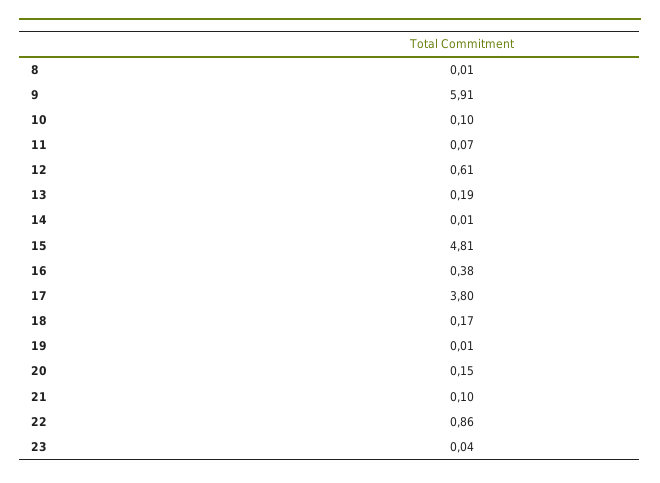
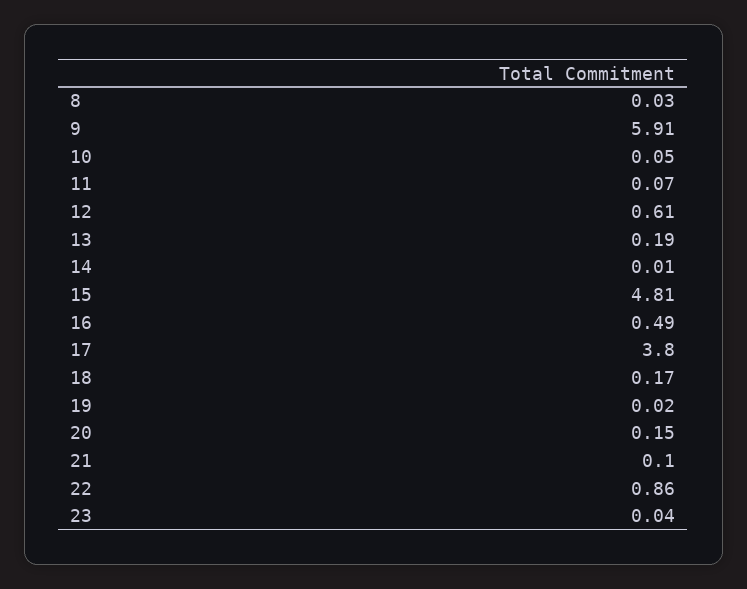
  {
-   "8": 0.01,
+   "8": 0.03,
    "9": 5.91,
-   "10": 0.1,
+   "10": 0.05,
    "11": 0.07,
    "12": 0.61,
    "13": 0.19,
    "14": 0.01,
    "15": 4.81,
-   "16": 0.38,
+   "16": 0.49,
    "17": 3.8,
    "18": 0.17,
-   "19": 0.01,
+   "19": 0.02,
    "20": 0.15,
    "21": 0.1,
    "22": 0.86,
    "23": 0.04
  }

